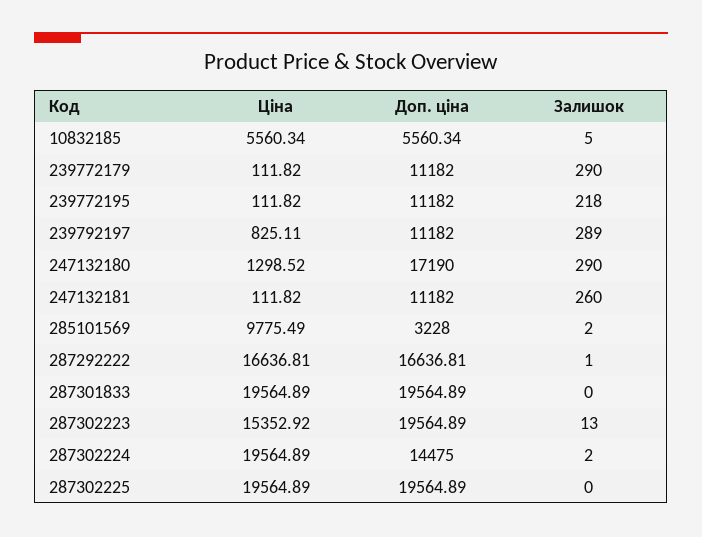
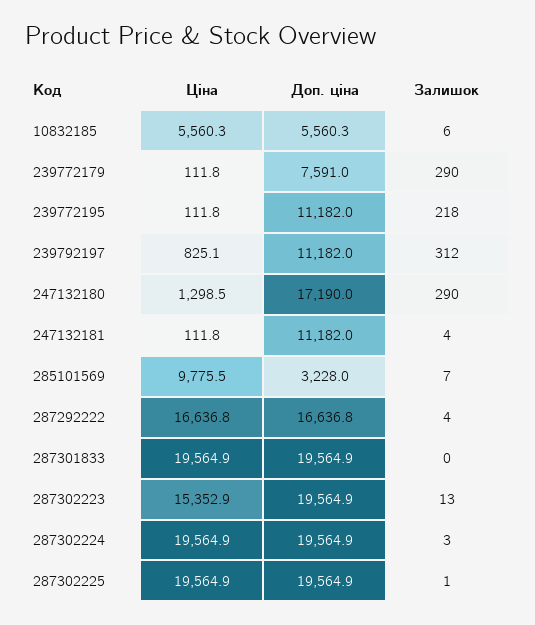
  {
    "Ціна": {
      "10832185": 5560.34,
      "239772179": 111.82,
      "239772195": 111.82,
      "239792197": 825.11,
      "247132180": 1298.52,
      "247132181": 111.82,
      "285101569": 9775.49,
      "287292222": 16636.81,
      "287301833": 19564.89,
      "287302223": 15352.92,
      "287302224": 19564.89,
      "287302225": 19564.89
    },
    "Доп. ціна": {
      "10832185": 5560.34,
-     "239772179": 11182,
+     "239772179": 7591,
      "239772195": 11182,
      "239792197": 11182,
      "247132180": 17190,
      "247132181": 11182,
      "285101569": 3228,
      "287292222": 16636.81,
      "287301833": 19564.89,
      "287302223": 19564.89,
-     "287302224": 14475,
+     "287302224": 19564.9,
      "287302225": 19564.89
    },
    "Залишок": {
-     "10832185": 5,
+     "10832185": 6,
      "239772179": 290,
      "239772195": 218,
-     "239792197": 289,
+     "239792197": 312,
      "247132180": 290,
-     "247132181": 260,
+     "247132181": 4,
-     "285101569": 2,
+     "285101569": 7,
-     "287292222": 1,
+     "287292222": 4,
      "287301833": 0,
      "287302223": 13,
-     "287302224": 2,
+     "287302224": 3,
-     "287302225": 0
+     "287302225": 1
    }
  }

